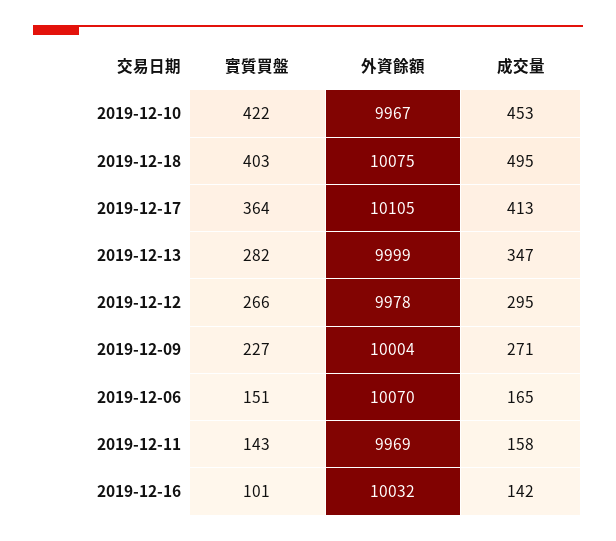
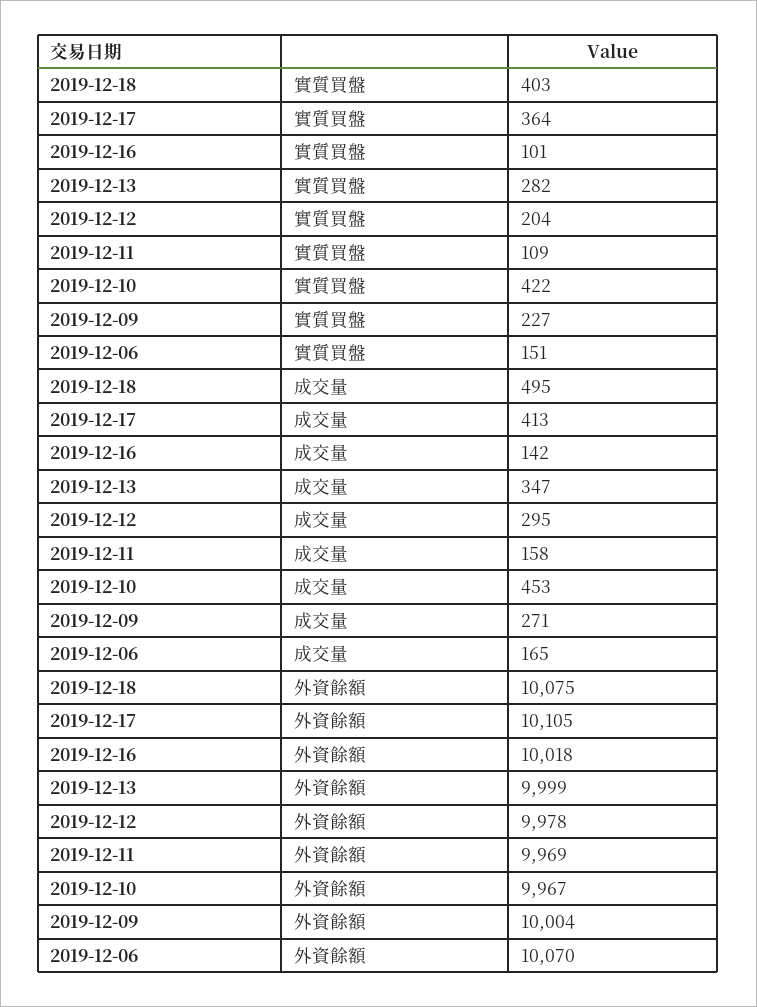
  {
    "實質買盤": {
      "2019-12-10": 422,
      "2019-12-18": 403,
      "2019-12-17": 364,
      "2019-12-13": 282,
-     "2019-12-12": 266,
+     "2019-12-12": 204,
      "2019-12-09": 227,
      "2019-12-06": 151,
-     "2019-12-11": 143,
+     "2019-12-11": 109,
      "2019-12-16": 101
    },
    "外資餘額": {
      "2019-12-10": 9967,
      "2019-12-18": 10075,
      "2019-12-17": 10105,
      "2019-12-13": 9999,
      "2019-12-12": 9978,
      "2019-12-09": 10004,
      "2019-12-06": 10070,
      "2019-12-11": 9969,
-     "2019-12-16": 10032
+     "2019-12-16": 10018
    },
    "成交量": {
      "2019-12-10": 453,
      "2019-12-18": 495,
      "2019-12-17": 413,
      "2019-12-13": 347,
      "2019-12-12": 295,
      "2019-12-09": 271,
      "2019-12-06": 165,
      "2019-12-11": 158,
      "2019-12-16": 142
    }
  }

